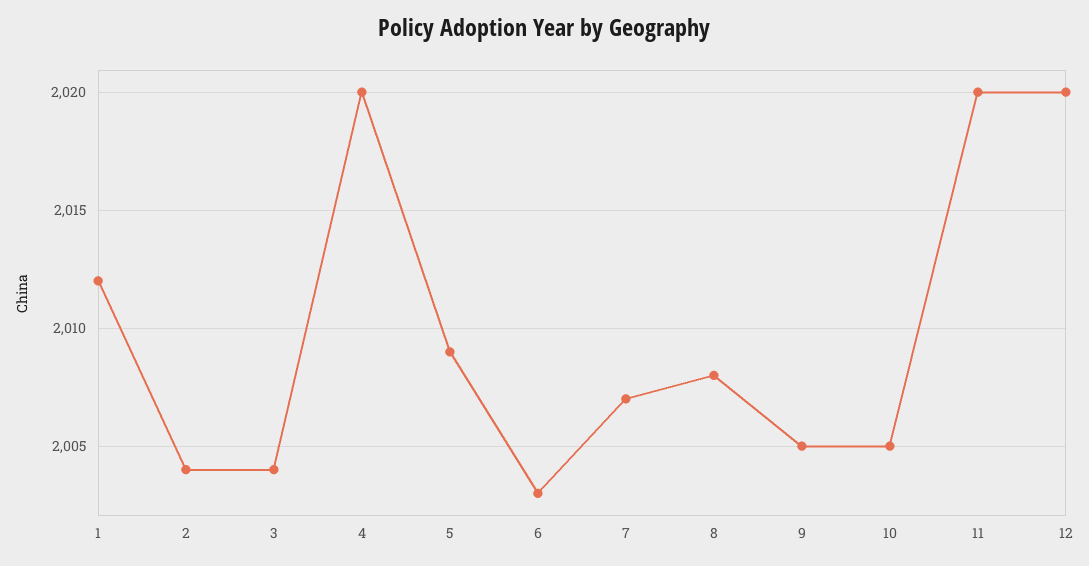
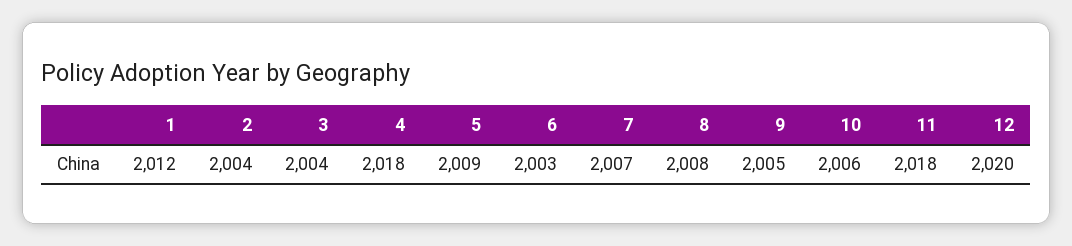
  {
    "1": 2012,
    "2": 2004,
    "3": 2004,
-   "4": 2020,
+   "4": 2018,
    "5": 2009,
    "6": 2003,
    "7": 2007,
    "8": 2008,
    "9": 2005,
-   "10": 2005,
+   "10": 2006,
-   "11": 2020,
+   "11": 2018,
    "12": 2020
  }

